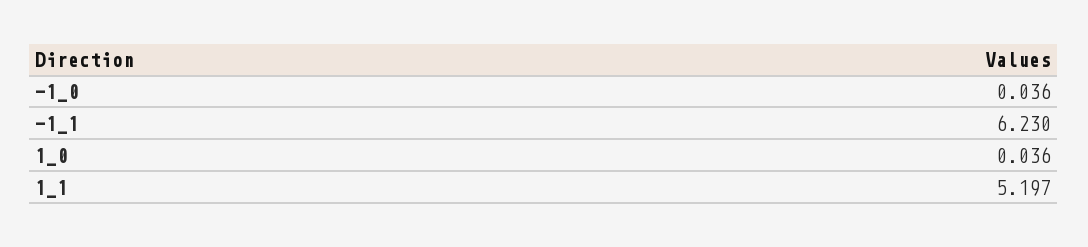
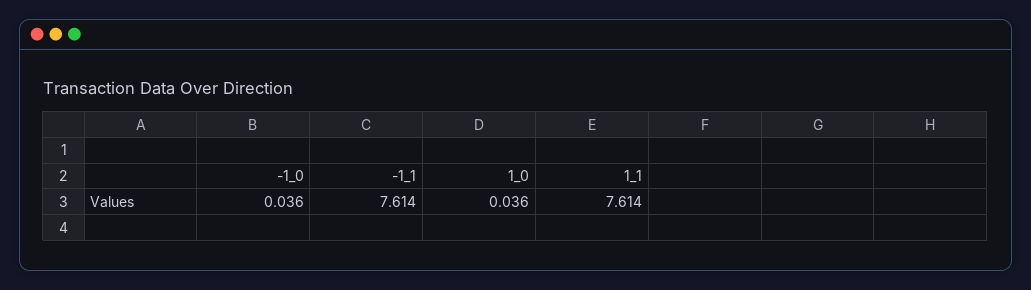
  {
    "-1_0": 0.036,
-   "-1_1": 6.23,
+   "-1_1": 7.614,
    "1_0": 0.036,
-   "1_1": 5.197
+   "1_1": 7.614
  }

